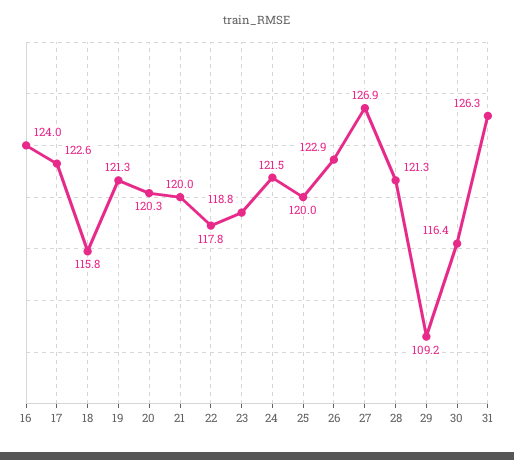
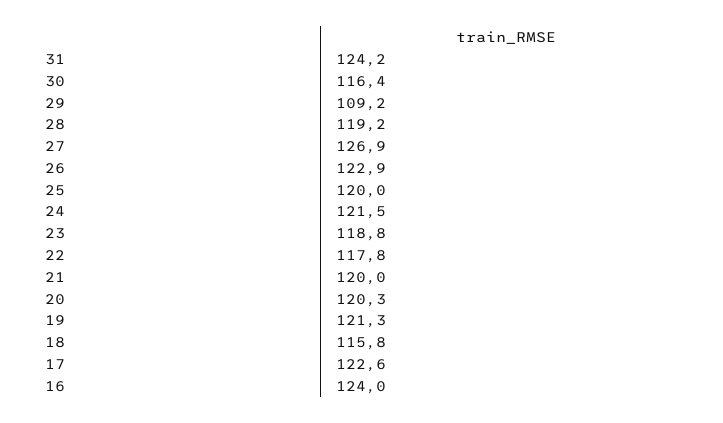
  {
    "16": 124,
    "17": 122.6,
    "18": 115.8,
    "19": 121.3,
    "20": 120.3,
    "21": 120,
    "22": 117.8,
    "23": 118.8,
    "24": 121.5,
    "25": 120,
    "26": 122.9,
    "27": 126.9,
-   "28": 121.3,
+   "28": 119.2,
    "29": 109.2,
    "30": 116.4,
-   "31": 126.3
+   "31": 124.2
  }

